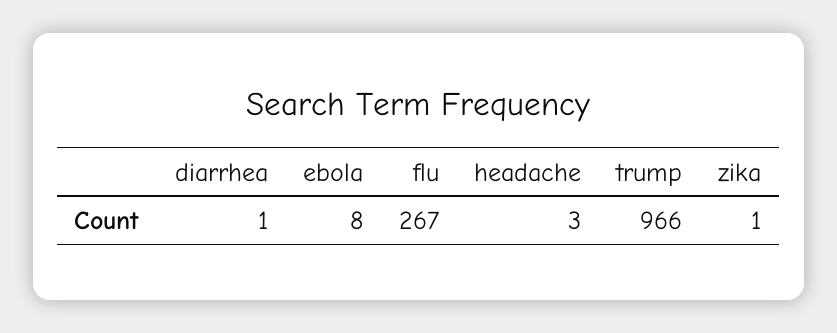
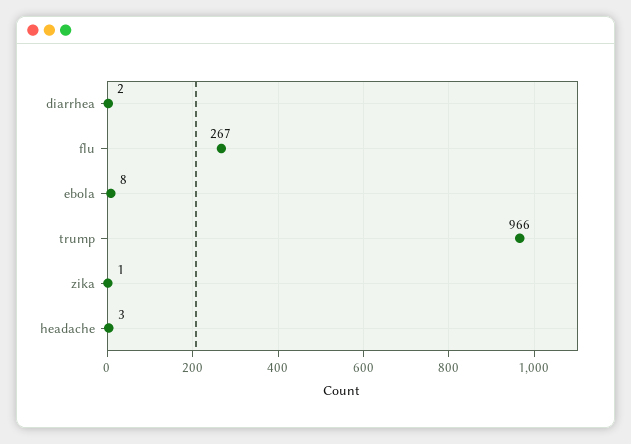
  {
-   "diarrhea": 1,
+   "diarrhea": 2,
    "ebola": 8,
    "flu": 267,
    "headache": 3,
    "trump": 966,
    "zika": 1
  }

